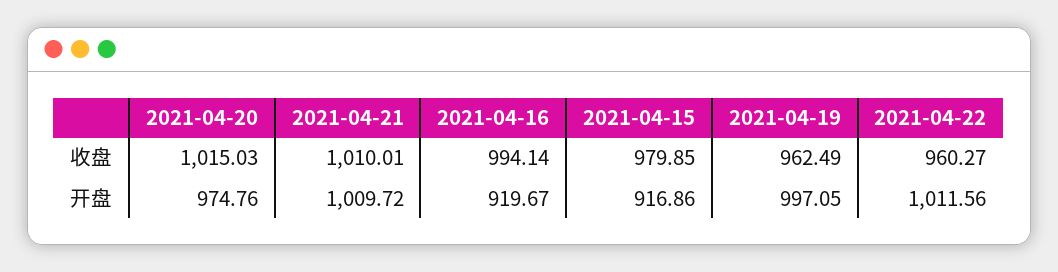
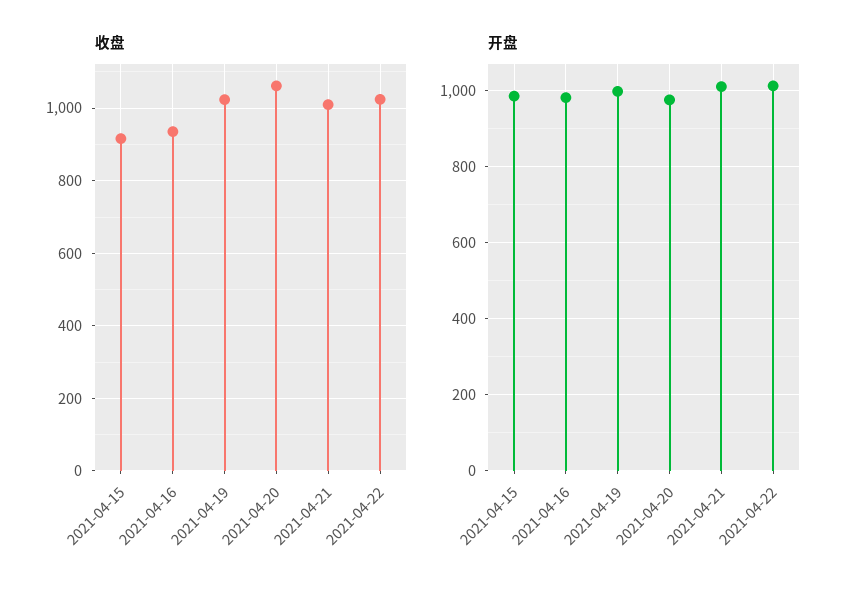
  {
    "收盘": {
-     "2021-04-20": 1015.03,
+     "2021-04-20": 1060,
      "2021-04-21": 1010.01,
-     "2021-04-16": 994.14,
+     "2021-04-16": 940,
-     "2021-04-15": 979.85,
+     "2021-04-15": 920,
-     "2021-04-19": 962.49,
+     "2021-04-19": 1020,
-     "2021-04-22": 960.27
+     "2021-04-22": 1020
    },
    "开盘": {
      "2021-04-20": 974.76,
      "2021-04-21": 1009.72,
-     "2021-04-16": 919.67,
+     "2021-04-16": 980,
-     "2021-04-15": 916.86,
+     "2021-04-15": 980,
      "2021-04-19": 997.05,
      "2021-04-22": 1011.56
    }
  }

